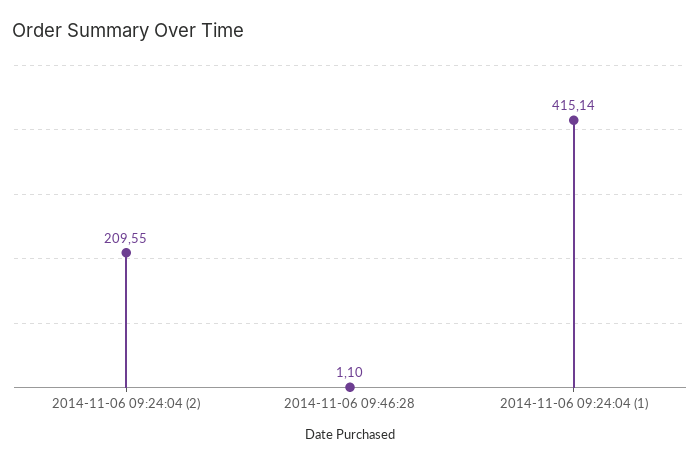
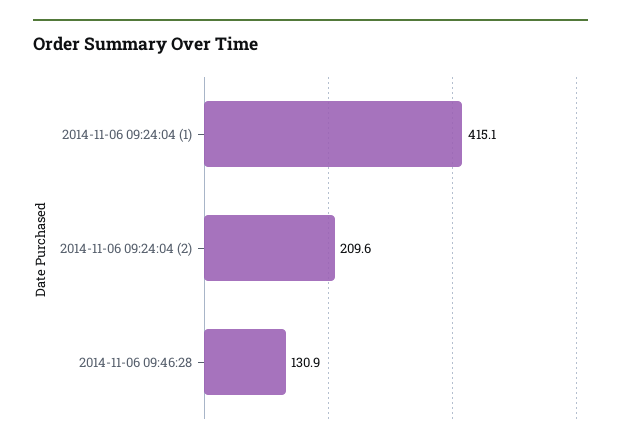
  {
    "2014-11-06 09:24:04 (2)": 209.55,
-   "2014-11-06 09:46:28": 1.1,
+   "2014-11-06 09:46:28": 130.9,
    "2014-11-06 09:24:04 (1)": 415.14
  }

